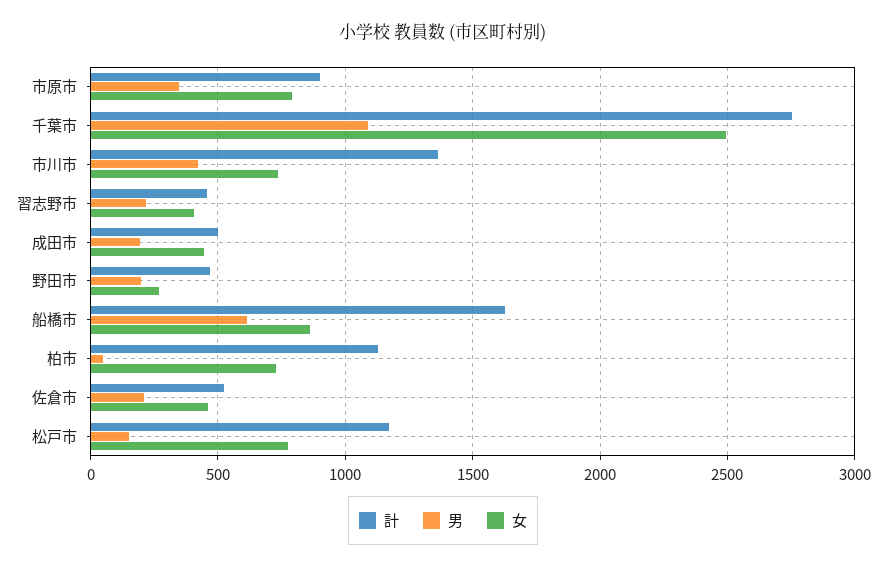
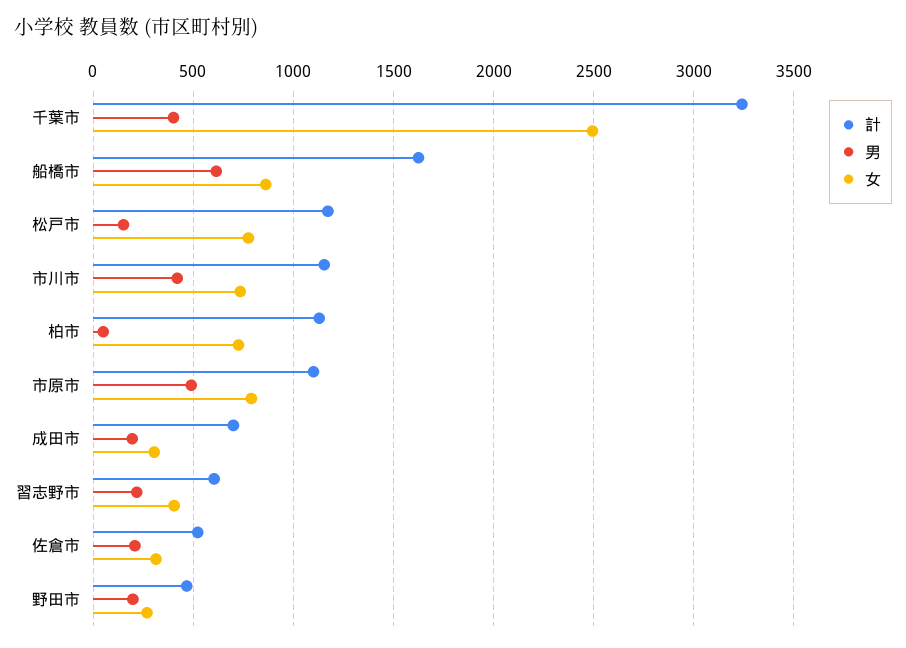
  {
    "計": {
-     "市原市": 900,
+     "市原市": 1100,
-     "千葉市": 2750,
+     "千葉市": 3250,
-     "市川市": 1350,
+     "市川市": 1150,
-     "習志野市": 450,
+     "習志野市": 600,
-     "成田市": 500,
+     "成田市": 700,
      "野田市": 450,
      "船橋市": 1650,
      "柏市": 1150,
      "佐倉市": 500,
      "松戸市": 1150
    },
    "男": {
-     "市原市": 350,
+     "市原市": 500,
-     "千葉市": 1100,
+     "千葉市": 400,
      "市川市": 400,
      "習志野市": 200,
      "成田市": 200,
      "野田市": 200,
      "船橋市": 600,
      "柏市": 50,
      "佐倉市": 200,
      "松戸市": 150
    },
    "女": {
      "市原市": 800,
      "千葉市": 2500,
      "市川市": 750,
      "習志野市": 400,
-     "成田市": 450,
+     "成田市": 300,
      "野田市": 250,
      "船橋市": 850,
      "柏市": 750,
-     "佐倉市": 450,
+     "佐倉市": 300,
      "松戸市": 800
    }
  }

